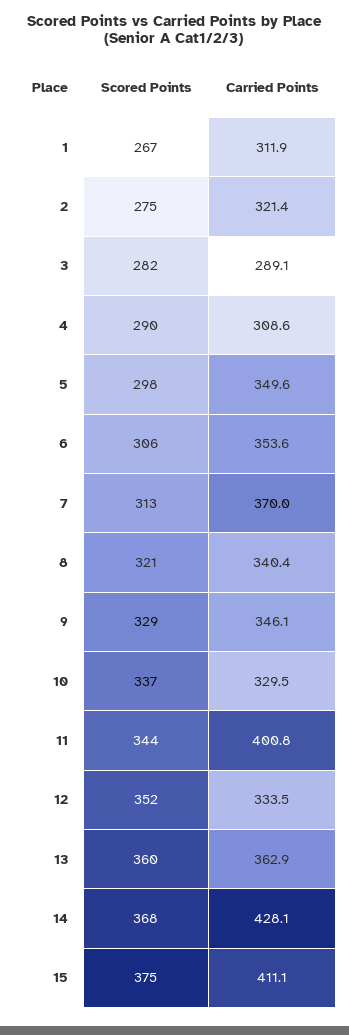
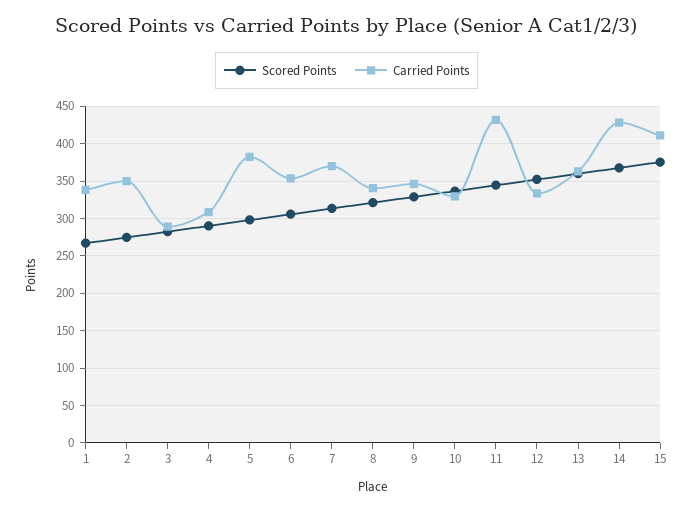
  {
    "Scored Points": {
      "1": 267,
      "2": 275,
      "3": 282,
      "4": 290,
      "5": 298,
      "6": 306,
      "7": 313,
      "8": 321,
      "9": 329,
      "10": 337,
      "11": 344,
      "12": 352,
      "13": 360,
      "14": 368,
      "15": 375
    },
    "Carried Points": {
-     "1": 311.9,
+     "1": 340,
-     "2": 321.4,
+     "2": 350,
      "3": 289.1,
      "4": 308.6,
-     "5": 349.6,
+     "5": 380,
      "6": 353.6,
      "7": 370,
      "8": 340.4,
      "9": 346.1,
      "10": 329.5,
-     "11": 400.8,
+     "11": 430,
      "12": 333.5,
      "13": 362.9,
      "14": 428.1,
      "15": 411.1
    }
  }

